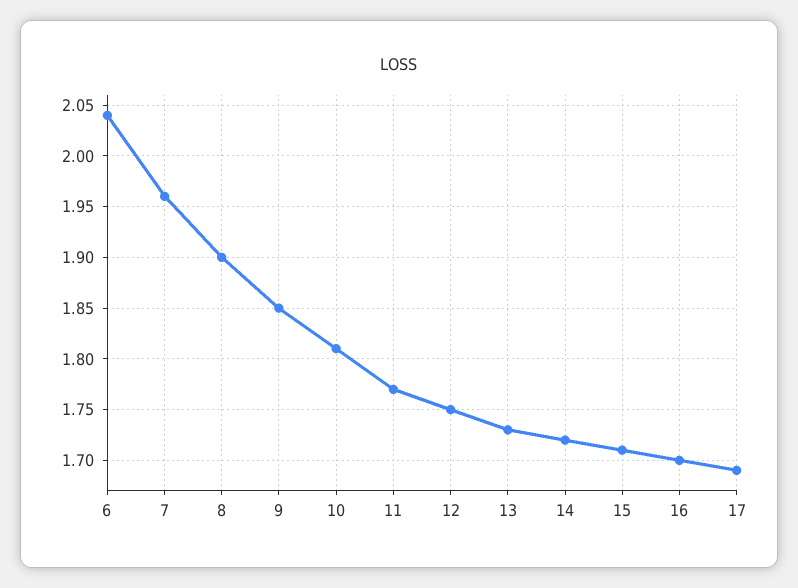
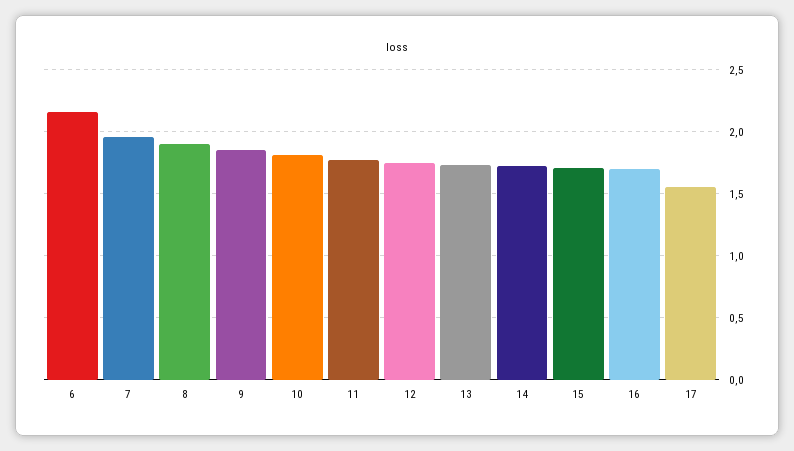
  {
-   "6": 2.04,
+   "6": 2.15,
    "7": 1.96,
    "8": 1.9,
    "9": 1.85,
    "10": 1.81,
    "11": 1.77,
    "12": 1.75,
    "13": 1.73,
    "14": 1.72,
    "15": 1.71,
    "16": 1.7,
-   "17": 1.69
+   "17": 1.55
  }

